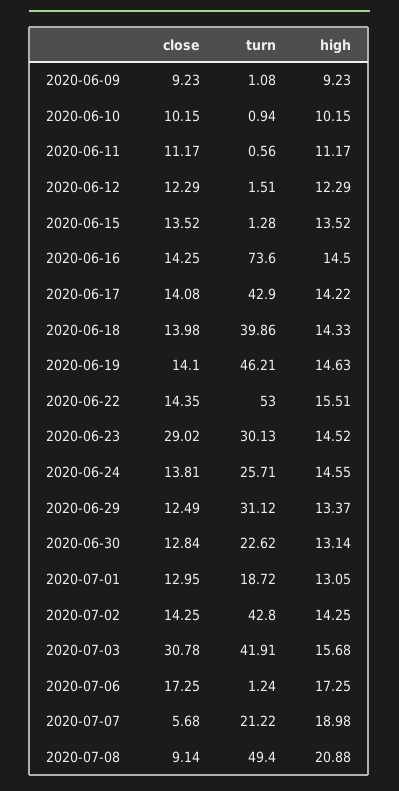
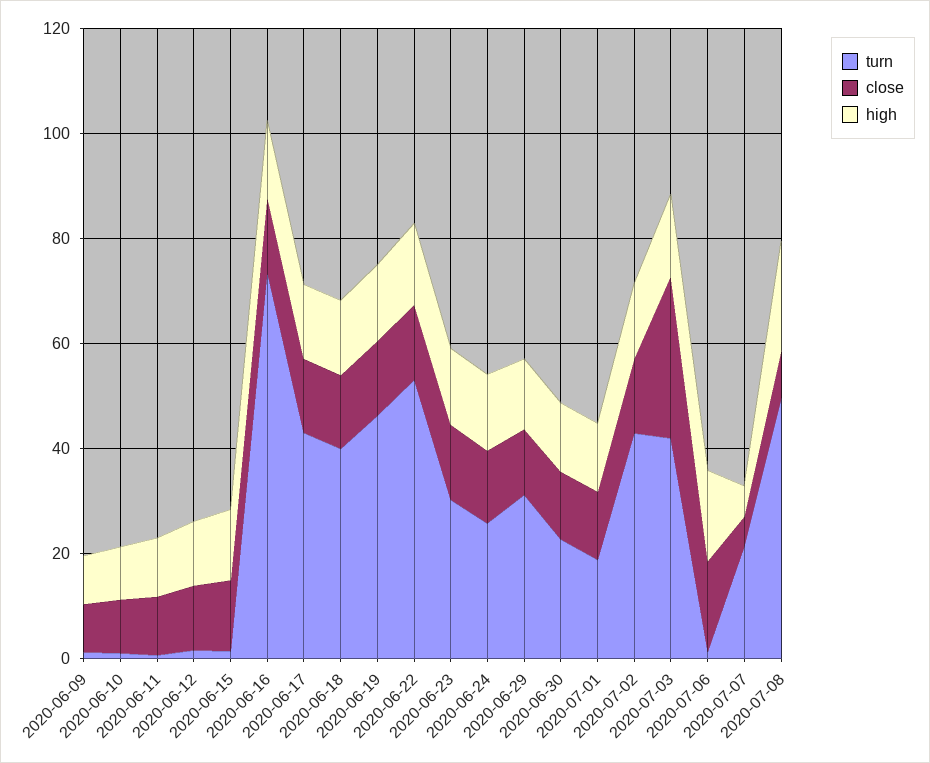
  {
    "close": {
      "2020-06-09": 9.23,
      "2020-06-10": 10.15,
      "2020-06-11": 11.17,
      "2020-06-12": 12.29,
      "2020-06-15": 13.52,
      "2020-06-16": 14.25,
      "2020-06-17": 14.08,
      "2020-06-18": 13.98,
      "2020-06-19": 14.1,
      "2020-06-22": 14.35,
-     "2020-06-23": 29.02,
+     "2020-06-23": 15,
      "2020-06-24": 13.81,
      "2020-06-29": 12.49,
      "2020-06-30": 12.84,
      "2020-07-01": 12.95,
      "2020-07-02": 14.25,
      "2020-07-03": 30.78,
      "2020-07-06": 17.25,
      "2020-07-07": 5.68,
      "2020-07-08": 9.14
    },
    "turn": {
      "2020-06-09": 1.08,
      "2020-06-10": 0.94,
      "2020-06-11": 0.56,
      "2020-06-12": 1.51,
      "2020-06-15": 1.28,
      "2020-06-16": 73.6,
      "2020-06-17": 42.9,
      "2020-06-18": 39.86,
      "2020-06-19": 46.21,
      "2020-06-22": 53,
      "2020-06-23": 30.13,
      "2020-06-24": 25.71,
      "2020-06-29": 31.12,
      "2020-06-30": 22.62,
      "2020-07-01": 18.72,
      "2020-07-02": 42.8,
      "2020-07-03": 41.91,
      "2020-07-06": 1.24,
      "2020-07-07": 21.22,
      "2020-07-08": 49.4
    },
    "high": {
      "2020-06-09": 9.23,
      "2020-06-10": 10.15,
      "2020-06-11": 11.17,
      "2020-06-12": 12.29,
      "2020-06-15": 13.52,
      "2020-06-16": 14.5,
      "2020-06-17": 14.22,
      "2020-06-18": 14.33,
      "2020-06-19": 14.63,
      "2020-06-22": 15.51,
      "2020-06-23": 14.52,
      "2020-06-24": 14.55,
      "2020-06-29": 13.37,
      "2020-06-30": 13.14,
      "2020-07-01": 13.05,
      "2020-07-02": 14.25,
      "2020-07-03": 15.68,
      "2020-07-06": 17.25,
-     "2020-07-07": 18.98,
+     "2020-07-07": 5,
      "2020-07-08": 20.88
    }
  }

